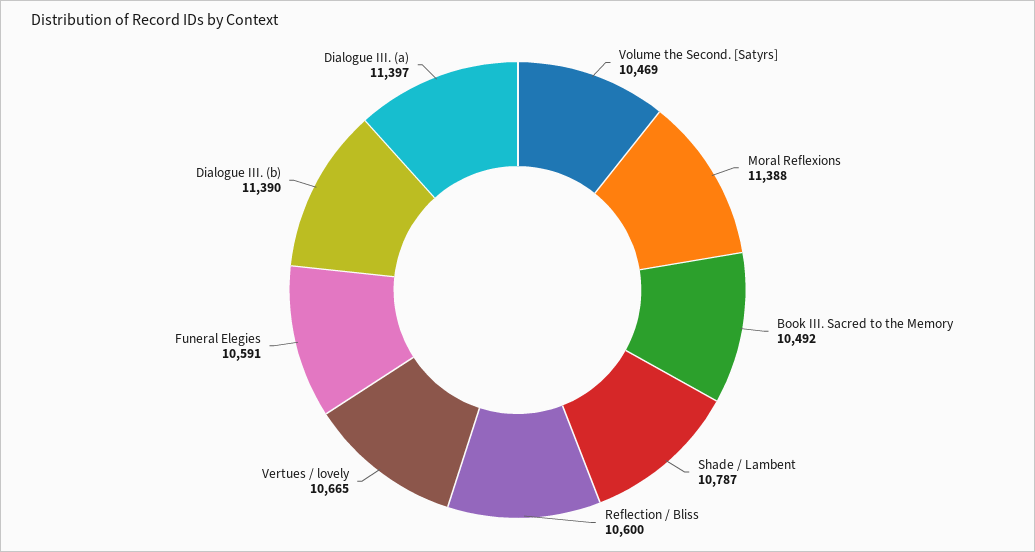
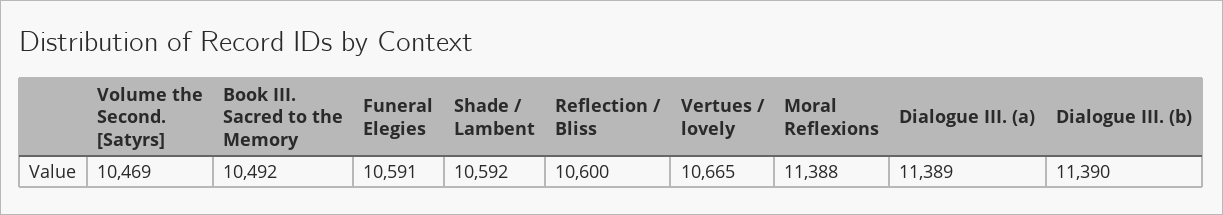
  {
    "Volume the Second. [Satyrs]": 10469,
    "Moral Reflexions": 11388,
    "Book III. Sacred to the Memory": 10492,
-   "Shade / Lambent": 10787,
+   "Shade / Lambent": 10592,
    "Reflection / Bliss": 10600,
    "Vertues / lovely": 10665,
    "Funeral Elegies": 10591,
    "Dialogue III. (b)": 11390,
-   "Dialogue III. (a)": 11397
+   "Dialogue III. (a)": 11389
  }

